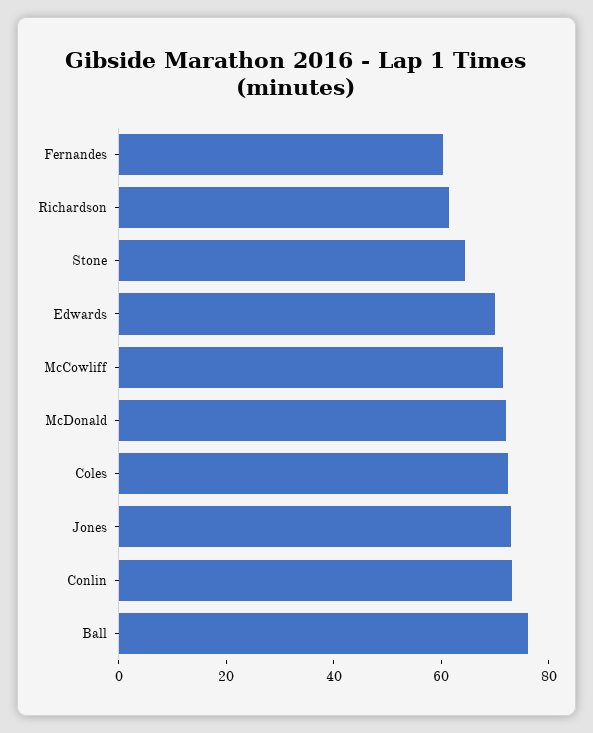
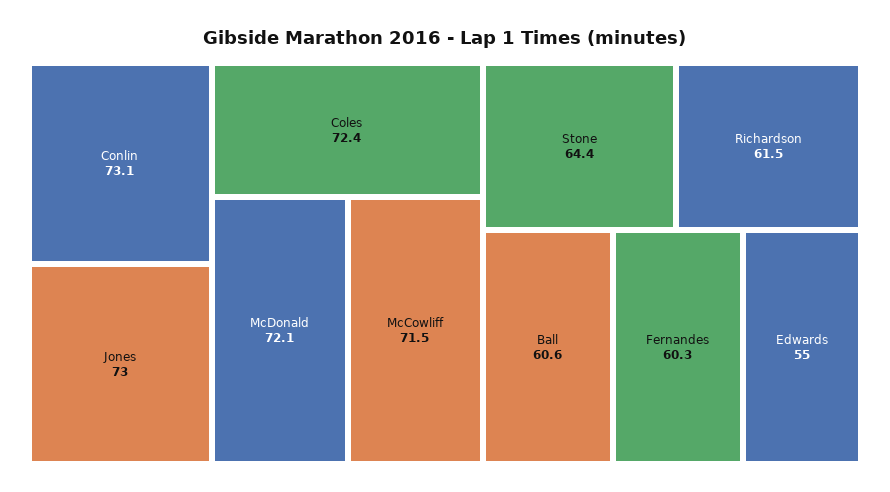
  {
    "Fernandes": 60.3,
    "Richardson": 61.5,
    "Stone": 64.4,
-   "Edwards": 70,
+   "Edwards": 55,
    "McCowliff": 71.5,
    "McDonald": 72.1,
    "Coles": 72.4,
    "Jones": 73,
    "Conlin": 73.1,
-   "Ball": 75
+   "Ball": 60.6
  }

